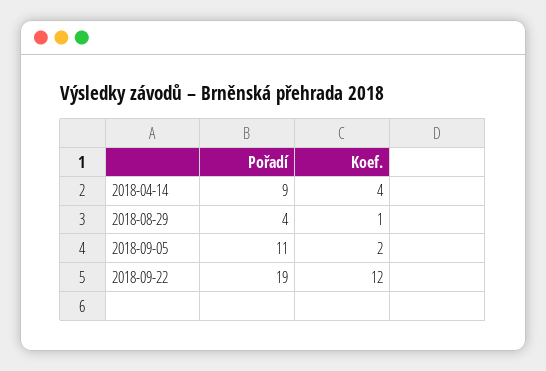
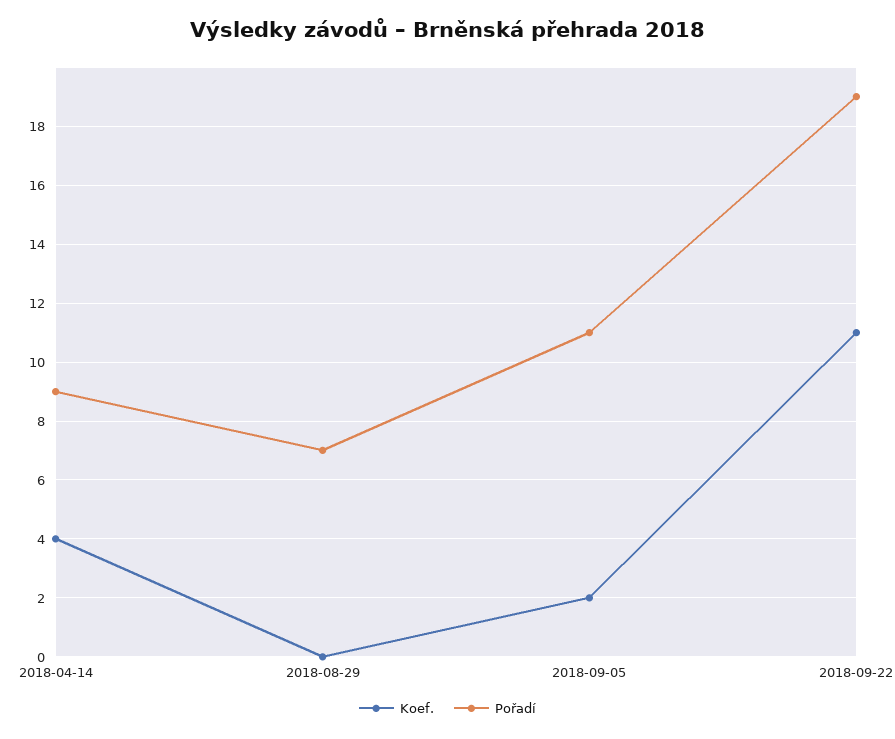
  {
    "Pořadí": {
      "2018-04-14": 9,
-     "2018-08-29": 4,
+     "2018-08-29": 7,
      "2018-09-05": 11,
      "2018-09-22": 19
    },
    "Koef.": {
      "2018-04-14": 4,
-     "2018-08-29": 1,
+     "2018-08-29": 0,
      "2018-09-05": 2,
-     "2018-09-22": 12
+     "2018-09-22": 11
    }
  }

